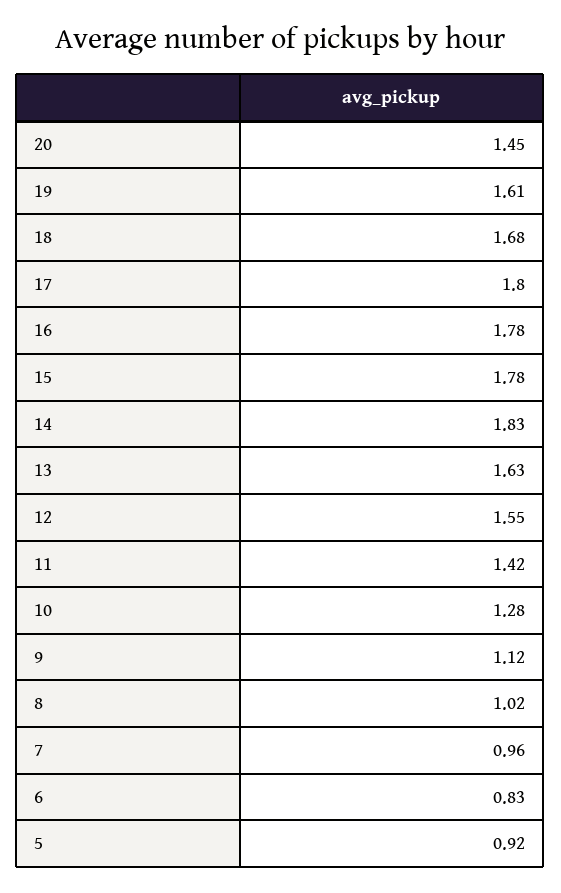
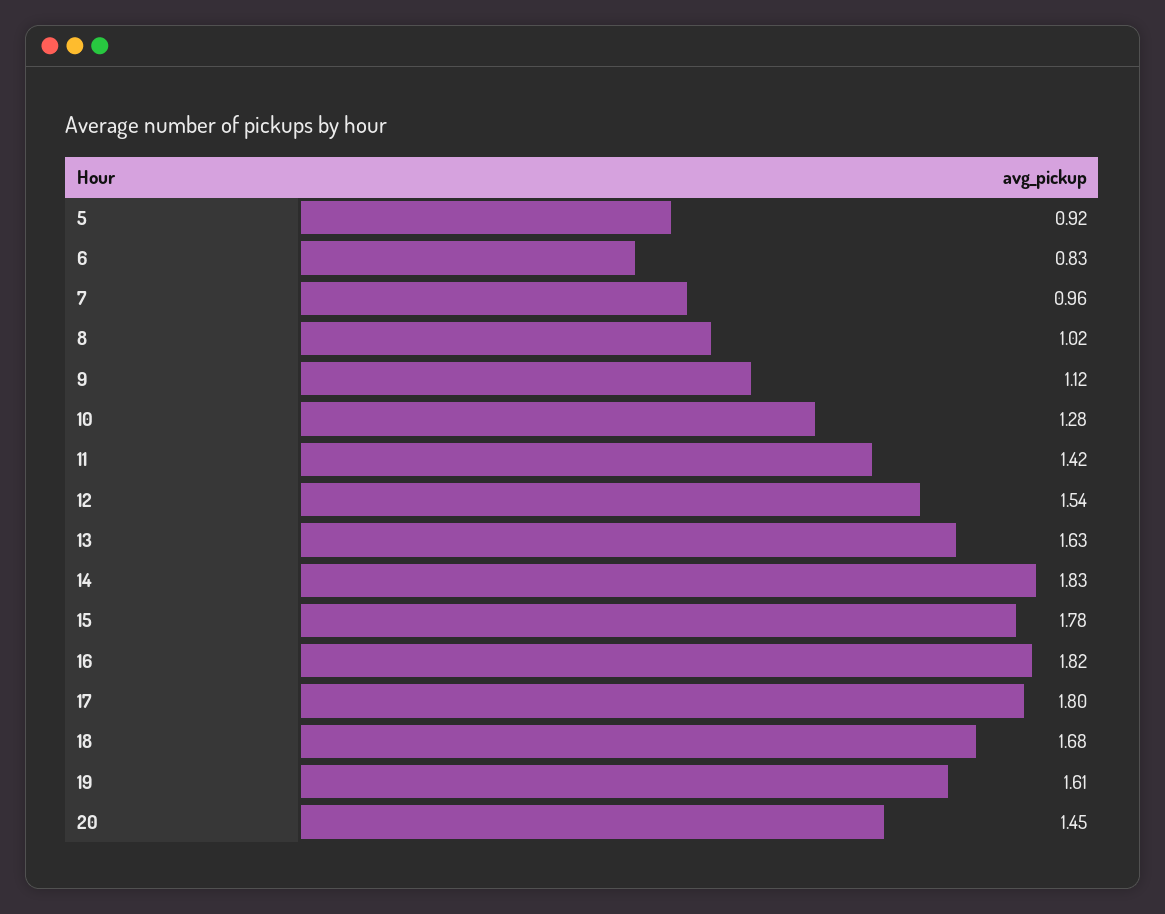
  {
    "20": 1.45,
    "19": 1.61,
    "18": 1.68,
    "17": 1.8,
-   "16": 1.78,
+   "16": 1.82,
    "15": 1.78,
    "14": 1.83,
    "13": 1.63,
-   "12": 1.55,
+   "12": 1.54,
    "11": 1.42,
    "10": 1.28,
    "9": 1.12,
    "8": 1.02,
    "7": 0.96,
    "6": 0.83,
    "5": 0.92
  }

